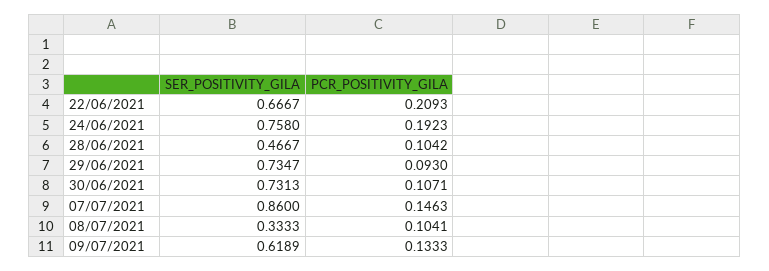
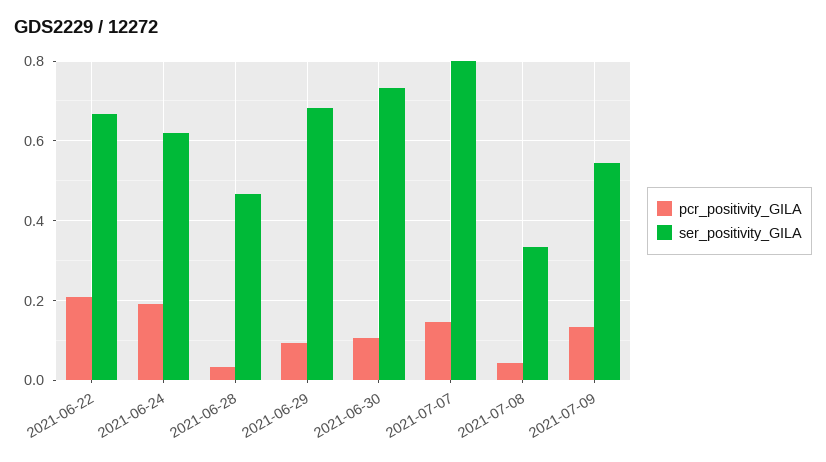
  {
    "SER_POSITIVITY_GILA": {
      "22/06/2021": 0.6667,
-     "24/06/2021": 0.758,
+     "24/06/2021": 0.62,
      "28/06/2021": 0.4667,
-     "29/06/2021": 0.7347,
+     "29/06/2021": 0.68,
      "30/06/2021": 0.7313,
-     "07/07/2021": 0.86,
+     "07/07/2021": 0.8,
      "08/07/2021": 0.3333,
-     "09/07/2021": 0.6189
+     "09/07/2021": 0.54
    },
    "PCR_POSITIVITY_GILA": {
      "22/06/2021": 0.2093,
      "24/06/2021": 0.1923,
-     "28/06/2021": 0.1042,
+     "28/06/2021": 0.04,
      "29/06/2021": 0.093,
      "30/06/2021": 0.1071,
      "07/07/2021": 0.1463,
-     "08/07/2021": 0.1041,
+     "08/07/2021": 0.04,
      "09/07/2021": 0.1333
    }
  }

